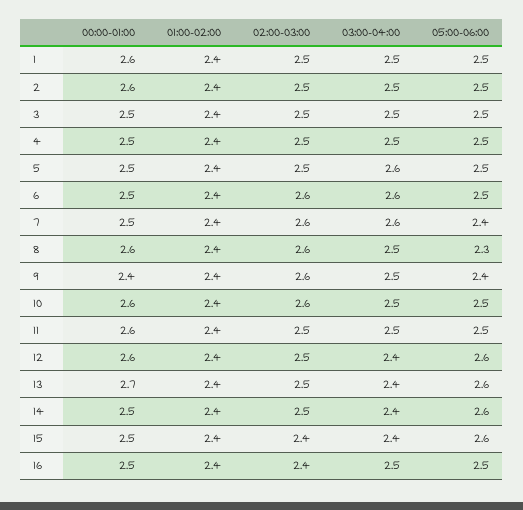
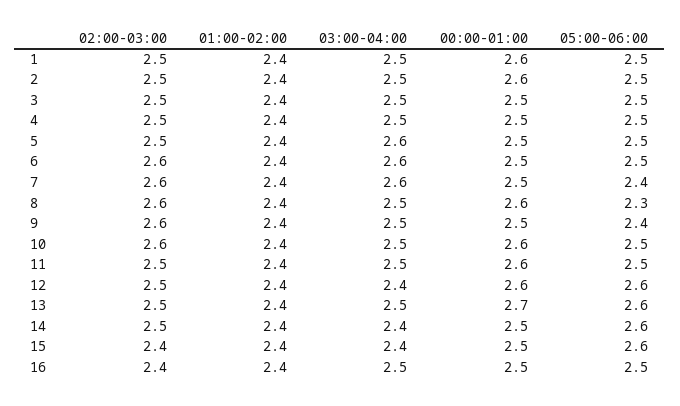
  {
    "00:00-01:00": {
      "1": 2.6,
      "2": 2.6,
      "3": 2.5,
      "4": 2.5,
      "5": 2.5,
      "6": 2.5,
      "7": 2.5,
      "8": 2.6,
-     "9": 2.4,
+     "9": 2.5,
      "10": 2.6,
      "11": 2.6,
      "12": 2.6,
      "13": 2.7,
      "14": 2.5,
      "15": 2.5,
      "16": 2.5
    },
    "01:00-02:00": {
      "1": 2.4,
      "2": 2.4,
      "3": 2.4,
      "4": 2.4,
      "5": 2.4,
      "6": 2.4,
      "7": 2.4,
      "8": 2.4,
      "9": 2.4,
      "10": 2.4,
      "11": 2.4,
      "12": 2.4,
      "13": 2.4,
      "14": 2.4,
      "15": 2.4,
      "16": 2.4
    },
    "02:00-03:00": {
      "1": 2.5,
      "2": 2.5,
      "3": 2.5,
      "4": 2.5,
      "5": 2.5,
      "6": 2.6,
      "7": 2.6,
      "8": 2.6,
      "9": 2.6,
      "10": 2.6,
      "11": 2.5,
      "12": 2.5,
      "13": 2.5,
      "14": 2.5,
      "15": 2.4,
      "16": 2.4
    },
    "03:00-04:00": {
      "1": 2.5,
      "2": 2.5,
      "3": 2.5,
      "4": 2.5,
      "5": 2.6,
      "6": 2.6,
      "7": 2.6,
      "8": 2.5,
      "9": 2.5,
      "10": 2.5,
      "11": 2.5,
      "12": 2.4,
-     "13": 2.4,
+     "13": 2.5,
      "14": 2.4,
      "15": 2.4,
      "16": 2.5
    },
    "05:00-06:00": {
      "1": 2.5,
      "2": 2.5,
      "3": 2.5,
      "4": 2.5,
      "5": 2.5,
      "6": 2.5,
      "7": 2.4,
      "8": 2.3,
      "9": 2.4,
      "10": 2.5,
      "11": 2.5,
      "12": 2.6,
      "13": 2.6,
      "14": 2.6,
      "15": 2.6,
      "16": 2.5
    }
  }

